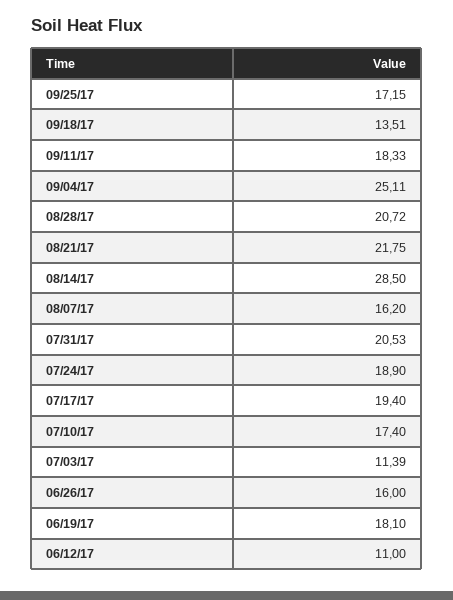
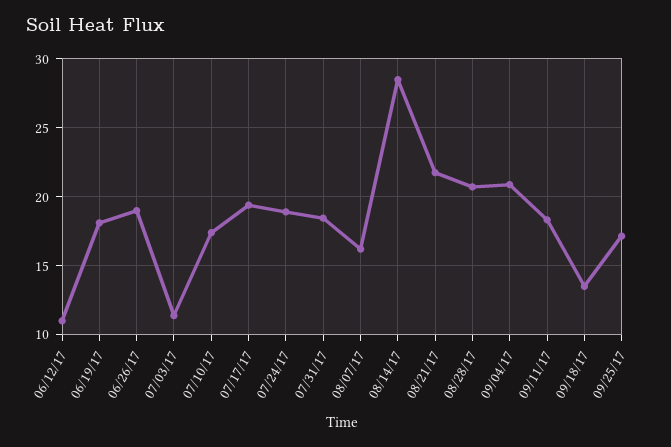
  {
    "09/25/17": 17.15,
    "09/18/17": 13.51,
    "09/11/17": 18.33,
-   "09/04/17": 25.11,
+   "09/04/17": 21,
    "08/28/17": 20.72,
    "08/21/17": 21.75,
    "08/14/17": 28.5,
    "08/07/17": 16.2,
-   "07/31/17": 20.53,
+   "07/31/17": 18.5,
    "07/24/17": 18.9,
    "07/17/17": 19.4,
    "07/10/17": 17.4,
    "07/03/17": 11.39,
-   "06/26/17": 16,
+   "06/26/17": 19,
    "06/19/17": 18.1,
    "06/12/17": 11
  }

